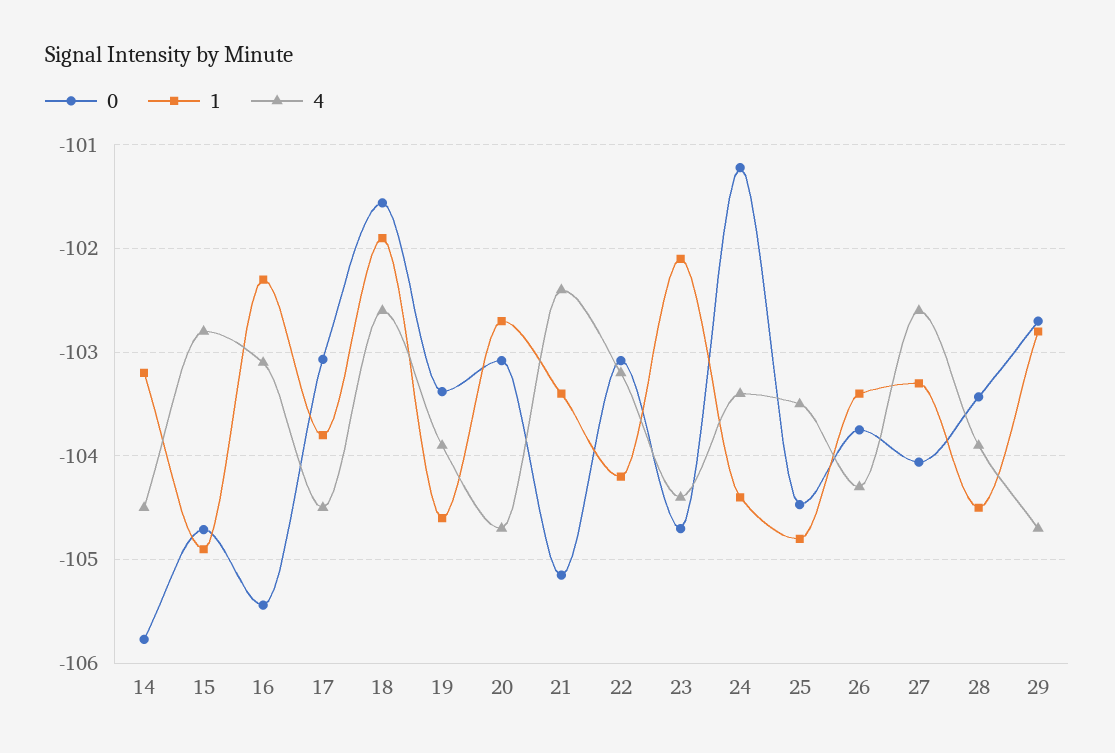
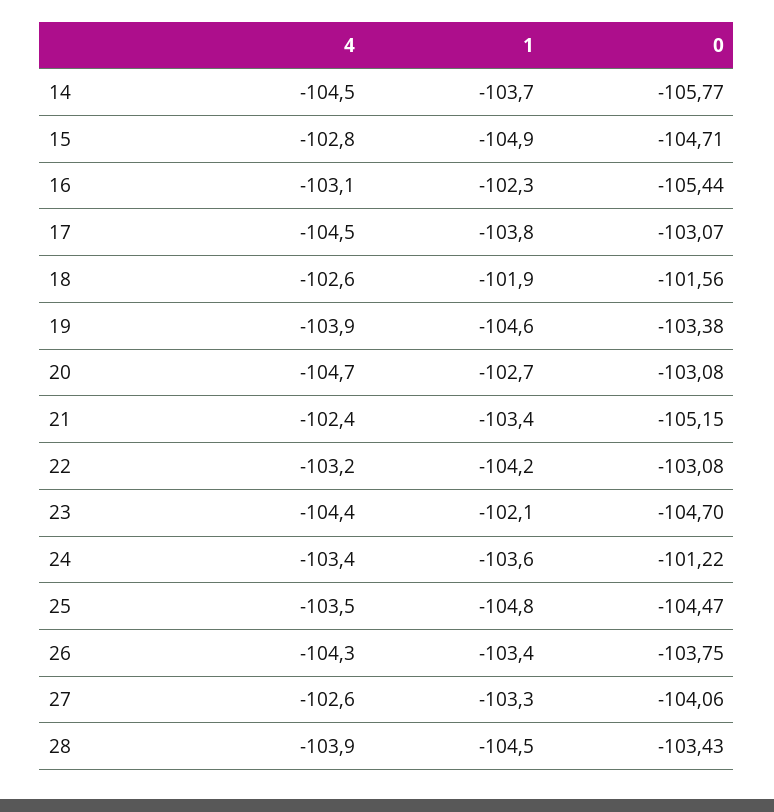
  {
    "0": {
      "14": -105.77,
      "15": -104.71,
      "16": -105.44,
      "17": -103.07,
      "18": -101.56,
      "19": -103.38,
      "20": -103.08,
      "21": -105.15,
      "22": -103.08,
      "23": -104.7,
      "24": -101.22,
      "25": -104.47,
      "26": -103.75,
      "27": -104.06,
-     "28": -103.43,
+     "28": -103.43
-     "29": -102.7
    },
    "1": {
-     "14": -103.2,
+     "14": -103.7,
      "15": -104.9,
      "16": -102.3,
      "17": -103.8,
      "18": -101.9,
      "19": -104.6,
      "20": -102.7,
      "21": -103.4,
      "22": -104.2,
      "23": -102.1,
-     "24": -104.4,
+     "24": -103.6,
      "25": -104.8,
      "26": -103.4,
      "27": -103.3,
-     "28": -104.5,
+     "28": -104.5
-     "29": -102.8
    },
    "4": {
      "14": -104.5,
      "15": -102.8,
      "16": -103.1,
      "17": -104.5,
      "18": -102.6,
      "19": -103.9,
      "20": -104.7,
      "21": -102.4,
      "22": -103.2,
      "23": -104.4,
      "24": -103.4,
      "25": -103.5,
      "26": -104.3,
      "27": -102.6,
-     "28": -103.9,
+     "28": -103.9
-     "29": -104.7
    }
  }

